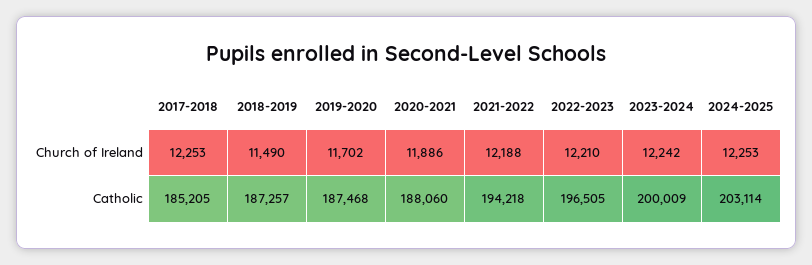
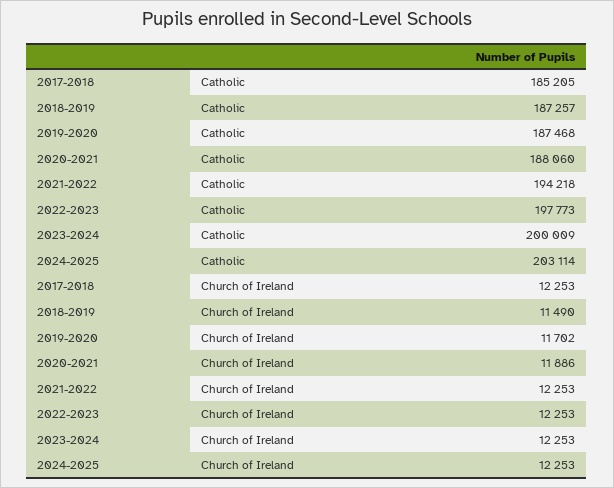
  {
    "2017-2018": {
      "Church of Ireland": 12253,
      "Catholic": 185205
    },
    "2018-2019": {
      "Church of Ireland": 11490,
      "Catholic": 187257
    },
    "2019-2020": {
      "Church of Ireland": 11702,
      "Catholic": 187468
    },
    "2020-2021": {
      "Church of Ireland": 11886,
      "Catholic": 188060
    },
    "2021-2022": {
-     "Church of Ireland": 12188,
+     "Church of Ireland": 12253,
      "Catholic": 194218
    },
    "2022-2023": {
-     "Church of Ireland": 12210,
+     "Church of Ireland": 12253,
-     "Catholic": 196505
+     "Catholic": 197773
    },
    "2023-2024": {
-     "Church of Ireland": 12242,
+     "Church of Ireland": 12253,
      "Catholic": 200009
    },
    "2024-2025": {
      "Church of Ireland": 12253,
      "Catholic": 203114
    }
  }

